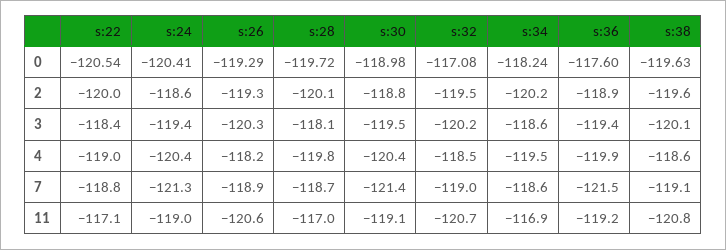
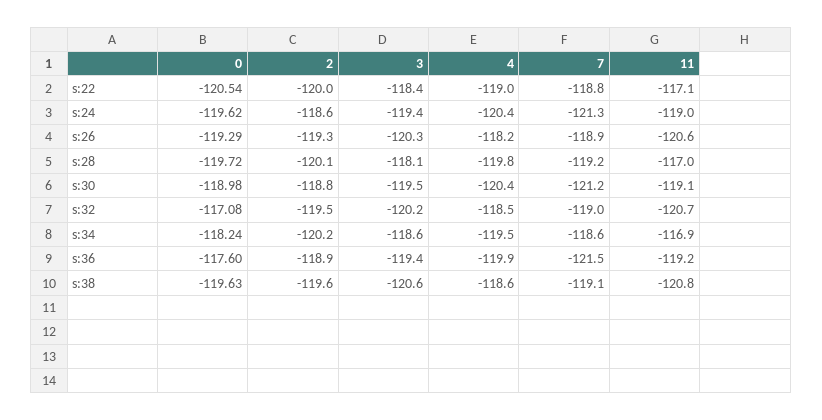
  {
    "s:22": {
      "0": -120.54,
      "2": -120,
      "3": -118.4,
      "4": -119,
      "7": -118.8,
      "11": -117.1
    },
    "s:24": {
-     "0": -120.41,
+     "0": -119.62,
      "2": -118.6,
      "3": -119.4,
      "4": -120.4,
      "7": -121.3,
      "11": -119
    },
    "s:26": {
      "0": -119.29,
      "2": -119.3,
      "3": -120.3,
      "4": -118.2,
      "7": -118.9,
      "11": -120.6
    },
    "s:28": {
      "0": -119.72,
      "2": -120.1,
      "3": -118.1,
      "4": -119.8,
-     "7": -118.7,
+     "7": -119.2,
      "11": -117
    },
    "s:30": {
      "0": -118.98,
      "2": -118.8,
      "3": -119.5,
      "4": -120.4,
-     "7": -121.4,
+     "7": -121.2,
      "11": -119.1
    },
    "s:32": {
      "0": -117.08,
      "2": -119.5,
      "3": -120.2,
      "4": -118.5,
      "7": -119,
      "11": -120.7
    },
    "s:34": {
      "0": -118.24,
      "2": -120.2,
      "3": -118.6,
      "4": -119.5,
      "7": -118.6,
      "11": -116.9
    },
    "s:36": {
      "0": -117.6,
      "2": -118.9,
      "3": -119.4,
      "4": -119.9,
      "7": -121.5,
      "11": -119.2
    },
    "s:38": {
      "0": -119.63,
      "2": -119.6,
-     "3": -120.1,
+     "3": -120.6,
      "4": -118.6,
      "7": -119.1,
      "11": -120.8
    }
  }

